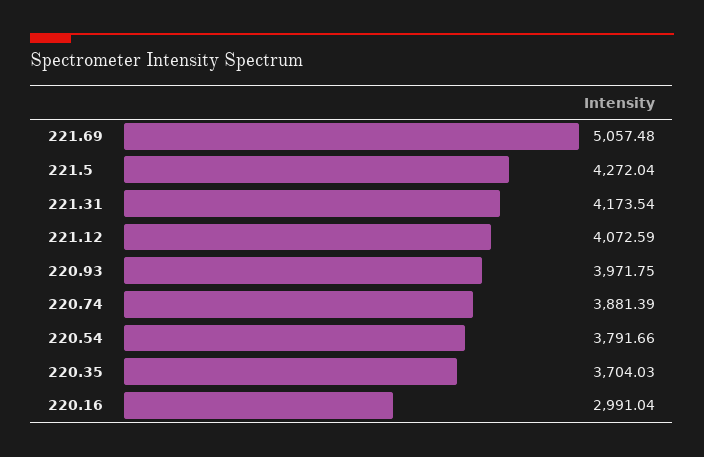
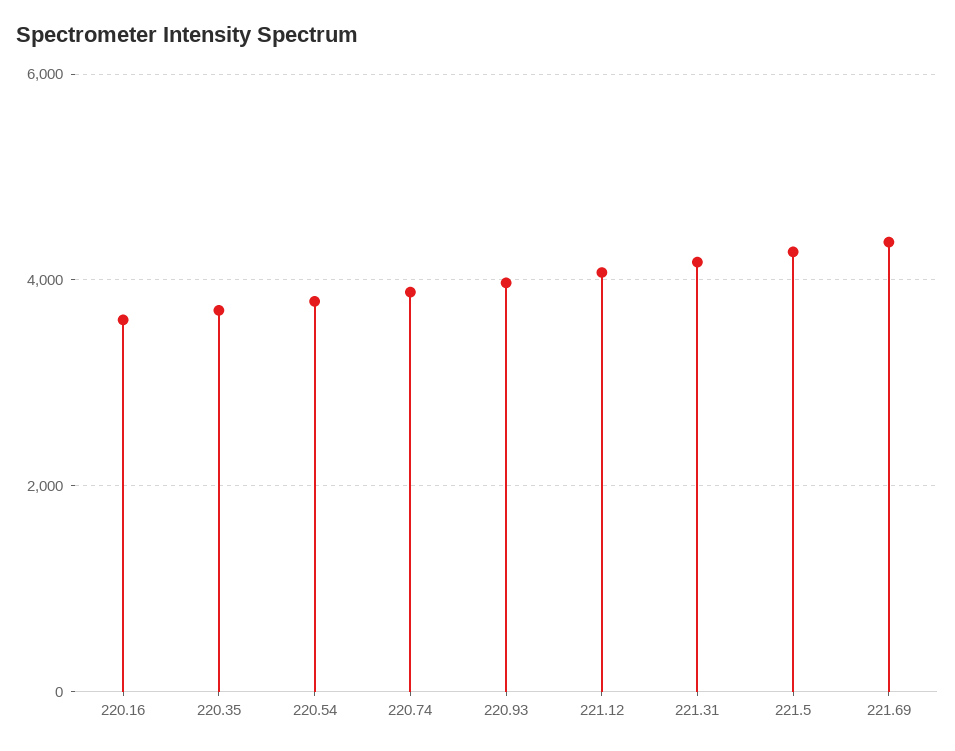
  {
-   "221.69": 5057.48,
+   "221.69": 4400,
    "221.5": 4272.04,
    "221.31": 4173.54,
    "221.12": 4072.59,
    "220.93": 3971.75,
    "220.74": 3881.39,
    "220.54": 3791.66,
    "220.35": 3704.03,
-   "220.16": 2991.04
+   "220.16": 3600
  }

